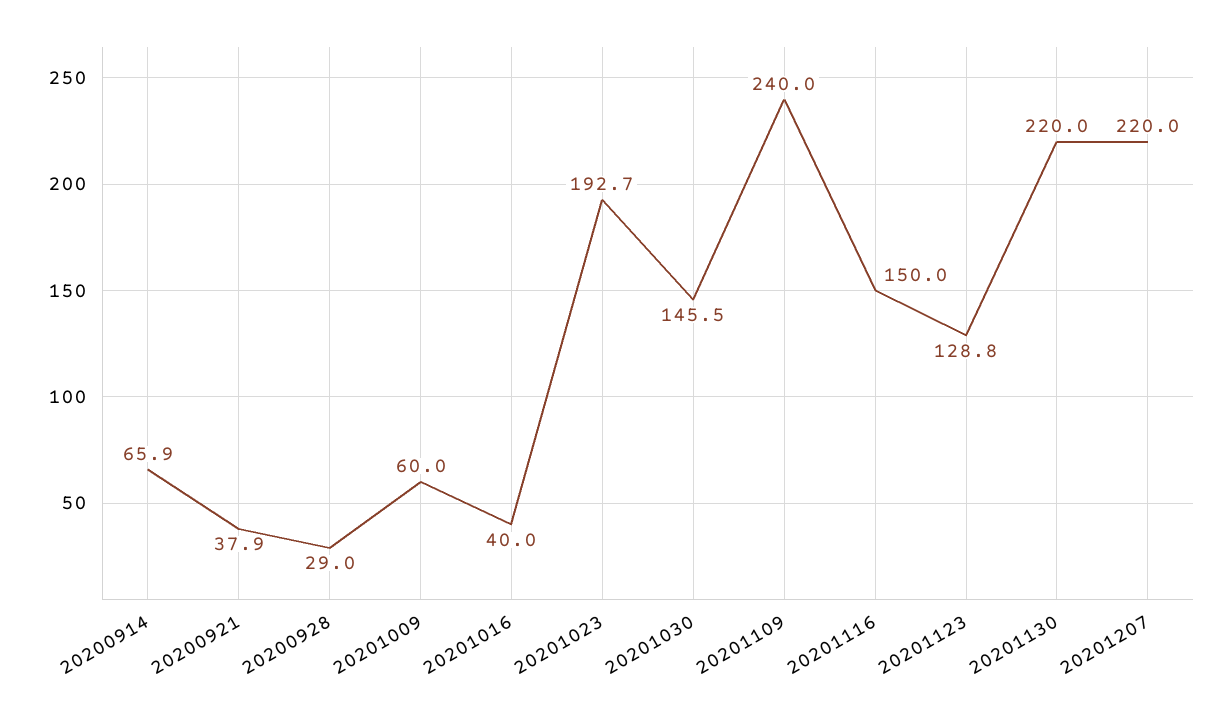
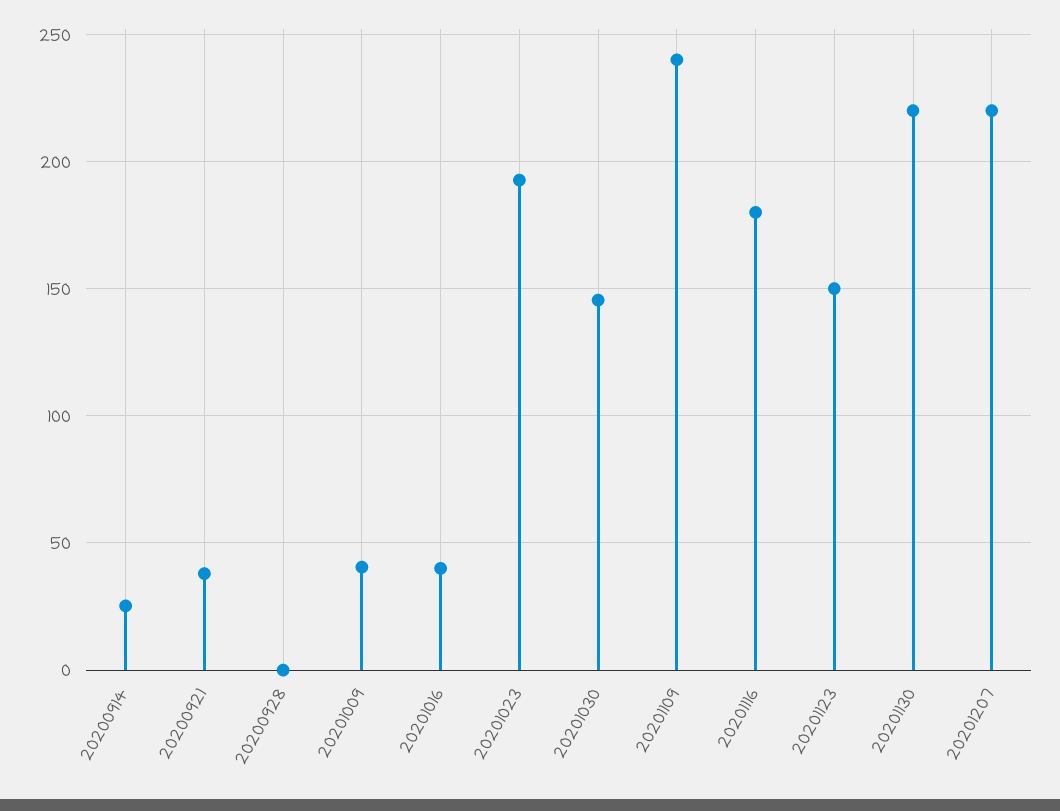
  {
-   "20200914": 65.9,
+   "20200914": 25,
    "20200921": 37.9,
-   "20200928": 29,
+   "20200928": 0,
-   "20201009": 60,
+   "20201009": 40,
    "20201016": 40,
    "20201023": 192.7,
    "20201030": 145.5,
    "20201109": 240,
-   "20201116": 150,
+   "20201116": 180,
-   "20201123": 128.8,
+   "20201123": 150,
    "20201130": 220,
    "20201207": 220
  }

